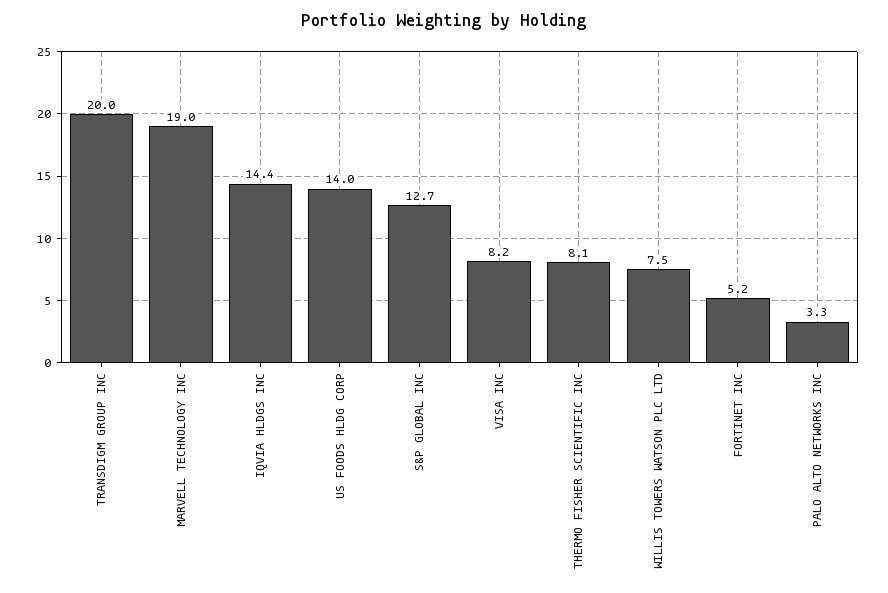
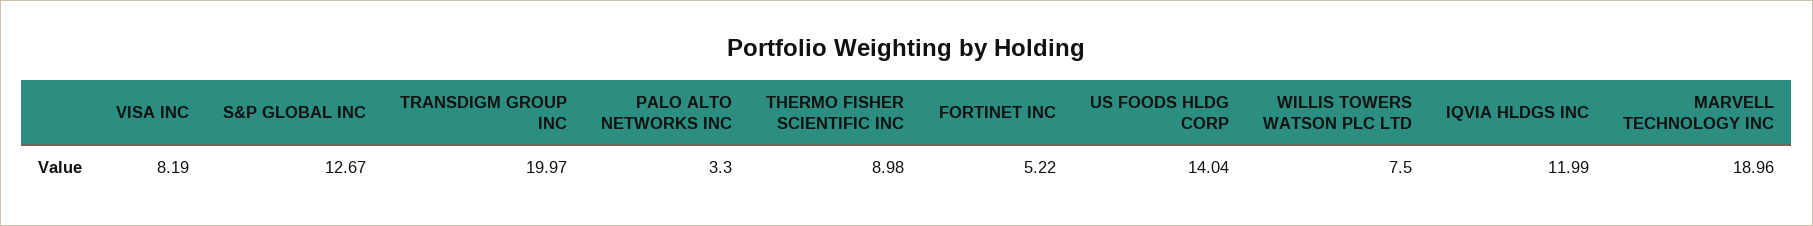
  {
    "TRANSDIGM GROUP INC": 19.97,
    "MARVELL TECHNOLOGY INC": 18.96,
-   "IQVIA HLDGS INC": 14.4,
+   "IQVIA HLDGS INC": 11.99,
    "US FOODS HLDG CORP": 14.04,
    "S&P GLOBAL INC": 12.67,
    "VISA INC": 8.19,
-   "THERMO FISHER SCIENTIFIC INC": 8.1,
+   "THERMO FISHER SCIENTIFIC INC": 8.98,
    "WILLIS TOWERS WATSON PLC LTD": 7.5,
    "FORTINET INC": 5.22,
    "PALO ALTO NETWORKS INC": 3.3
  }

